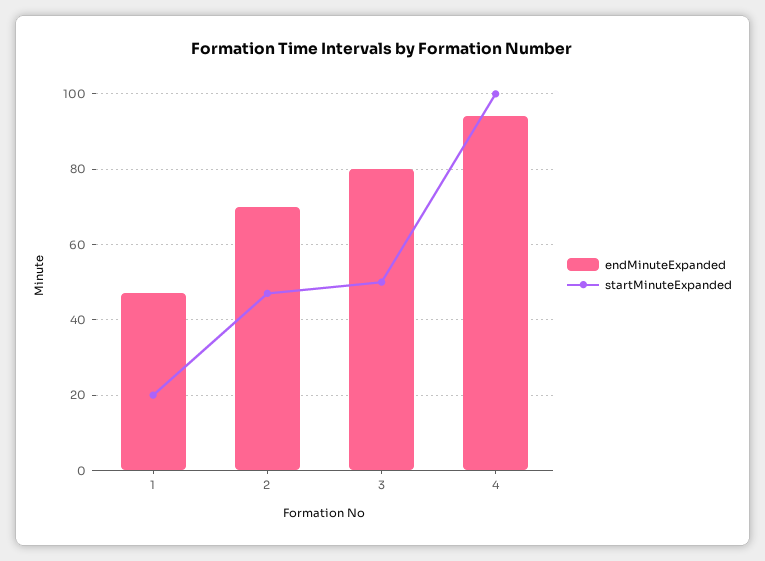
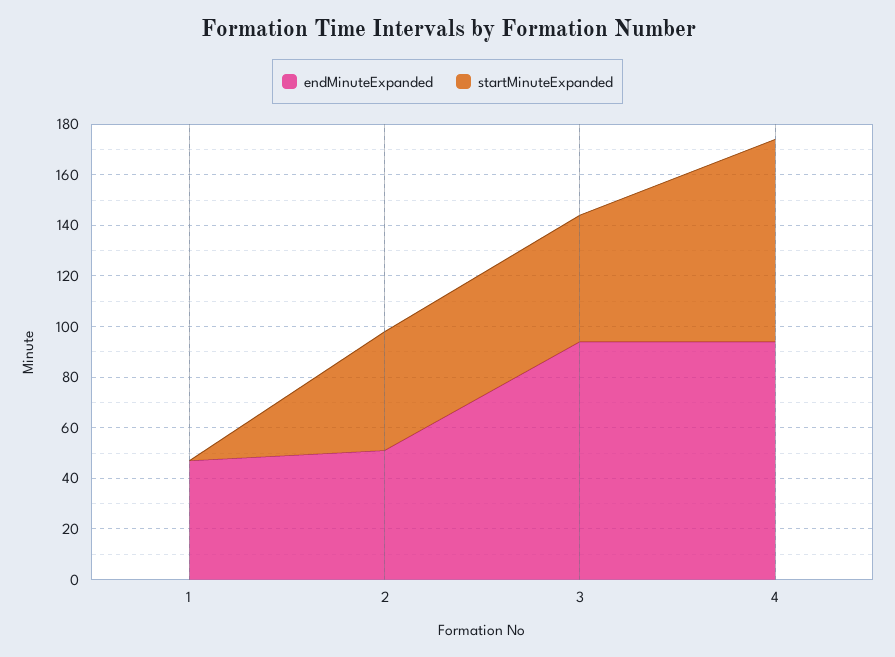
  {
    "endMinuteExpanded": {
      "1": 45,
-     "2": 70,
+     "2": 50,
-     "3": 80,
+     "3": 95,
      "4": 95
    },
    "startMinuteExpanded": {
-     "1": 20,
+     "1": 0,
      "2": 45,
      "3": 50,
-     "4": 100
+     "4": 80
    }
  }

